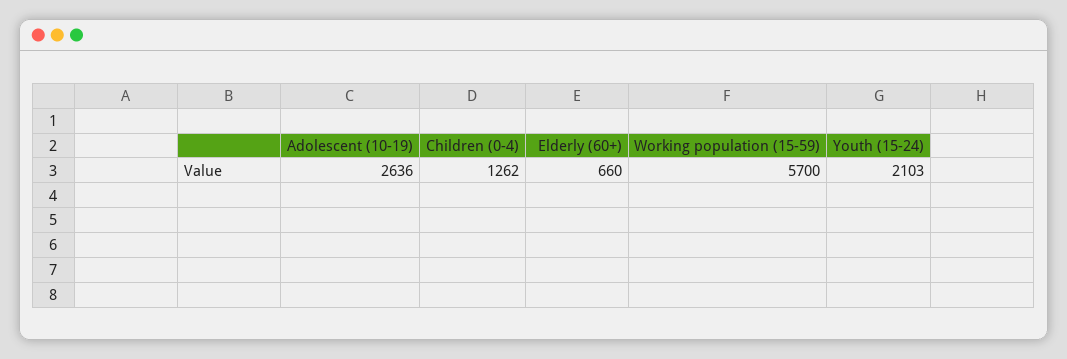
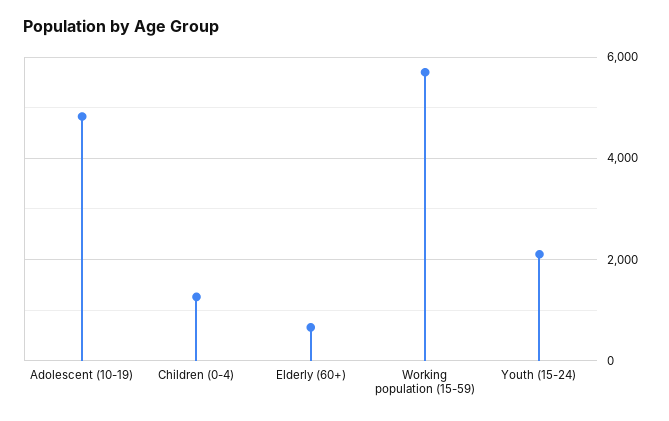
  {
-   "Adolescent (10-19)": 2636,
+   "Adolescent (10-19)": 4800,
    "Children (0-4)": 1262,
    "Elderly (60+)": 660,
    "Working population (15-59)": 5700,
    "Youth (15-24)": 2103
  }

